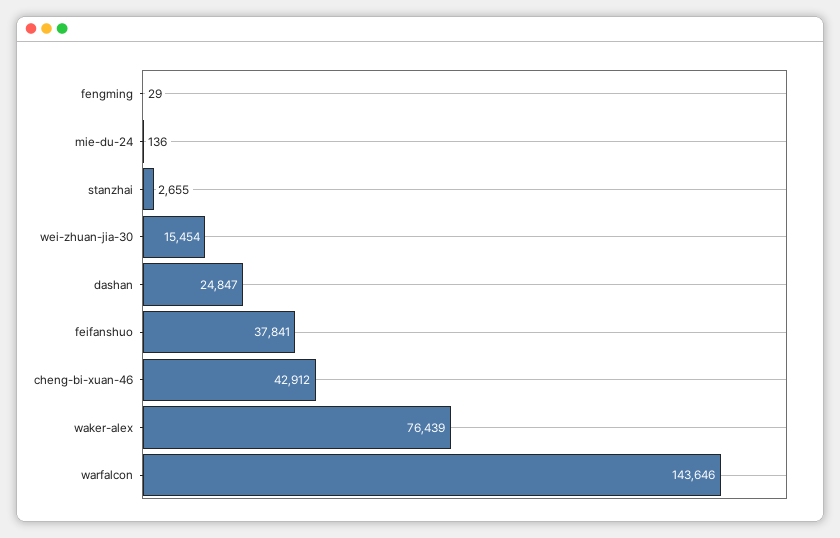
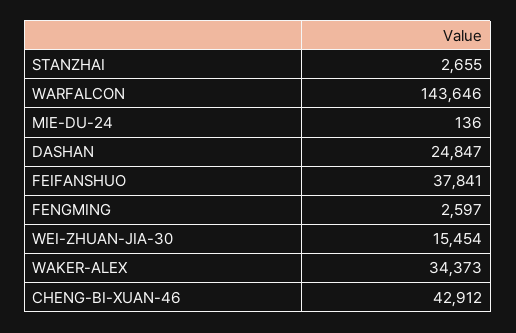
  {
-   "fengming": 29,
+   "fengming": 2597,
    "mie-du-24": 136,
    "stanzhai": 2655,
    "wei-zhuan-jia-30": 15454,
    "dashan": 24847,
    "feifanshuo": 37841,
    "cheng-bi-xuan-46": 42912,
-   "waker-alex": 76439,
+   "waker-alex": 34373,
    "warfalcon": 143646
  }

